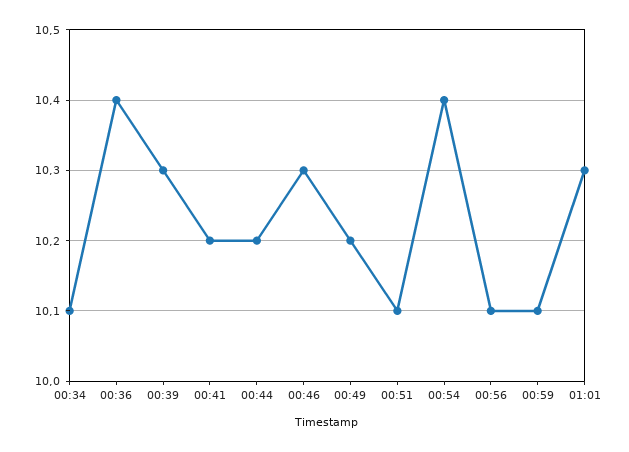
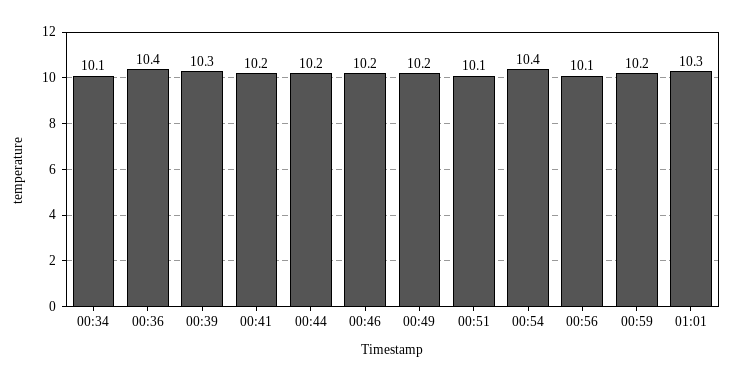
  {
    "00:34": 10.1,
    "00:36": 10.4,
    "00:39": 10.3,
    "00:41": 10.2,
    "00:44": 10.2,
-   "00:46": 10.3,
+   "00:46": 10.2,
    "00:49": 10.2,
    "00:51": 10.1,
    "00:54": 10.4,
    "00:56": 10.1,
-   "00:59": 10.1,
+   "00:59": 10.2,
    "01:01": 10.3
  }

